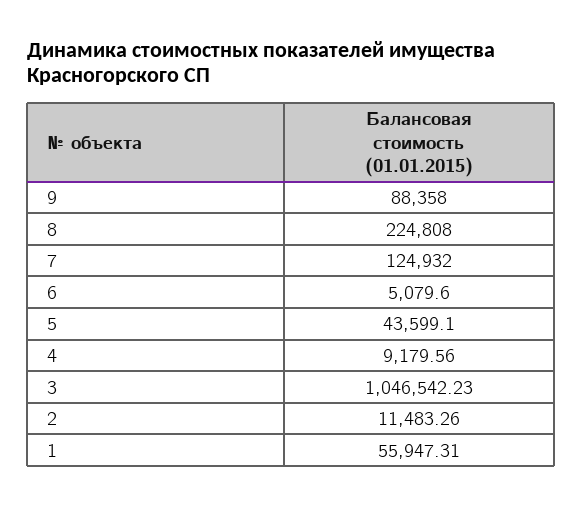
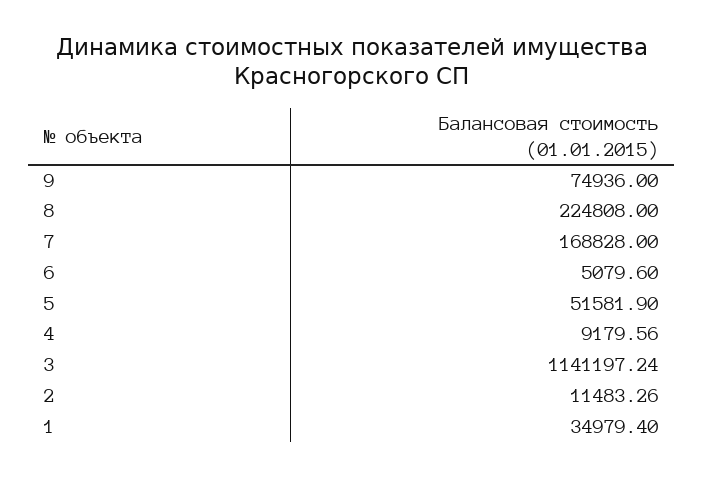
  {
-   "9": 88358,
+   "9": 74936,
    "8": 224808,
-   "7": 124932,
+   "7": 168828,
    "6": 5079.6,
-   "5": 43599.1,
+   "5": 51581.9,
    "4": 9179.56,
-   "3": 1046542.23,
+   "3": 1141197.24,
    "2": 11483.26,
-   "1": 55947.31
+   "1": 34979.4
  }

